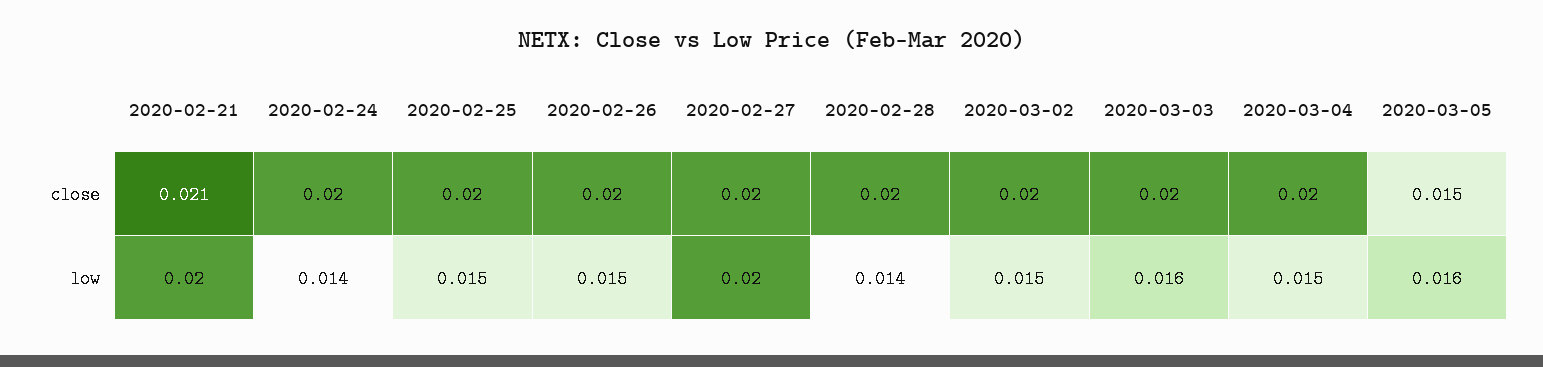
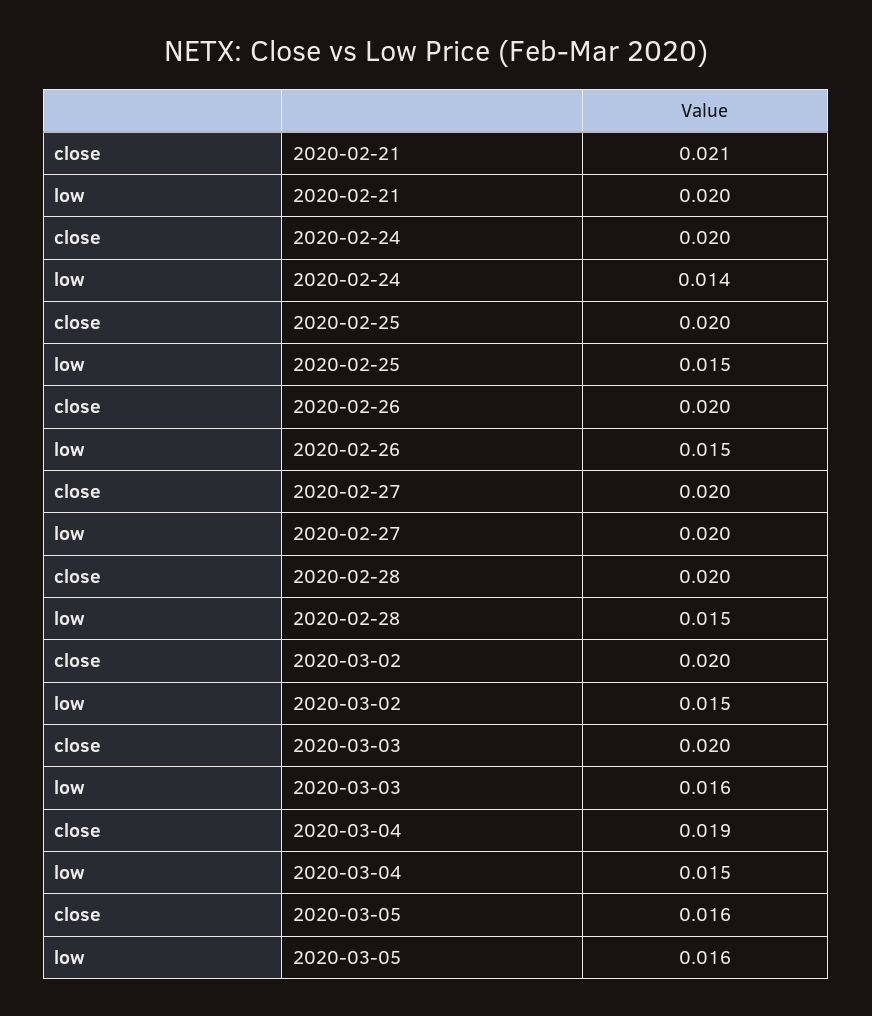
  {
    "2020-02-21": {
      "close": 0.021,
      "low": 0.02
    },
    "2020-02-24": {
      "close": 0.02,
      "low": 0.014
    },
    "2020-02-25": {
      "close": 0.02,
      "low": 0.015
    },
    "2020-02-26": {
      "close": 0.02,
      "low": 0.015
    },
    "2020-02-27": {
      "close": 0.02,
      "low": 0.02
    },
    "2020-02-28": {
      "close": 0.02,
-     "low": 0.014
+     "low": 0.015
    },
    "2020-03-02": {
      "close": 0.02,
      "low": 0.015
    },
    "2020-03-03": {
      "close": 0.02,
      "low": 0.016
    },
    "2020-03-04": {
-     "close": 0.02,
+     "close": 0.019,
      "low": 0.015
    },
    "2020-03-05": {
-     "close": 0.015,
+     "close": 0.016,
      "low": 0.016
    }
  }

